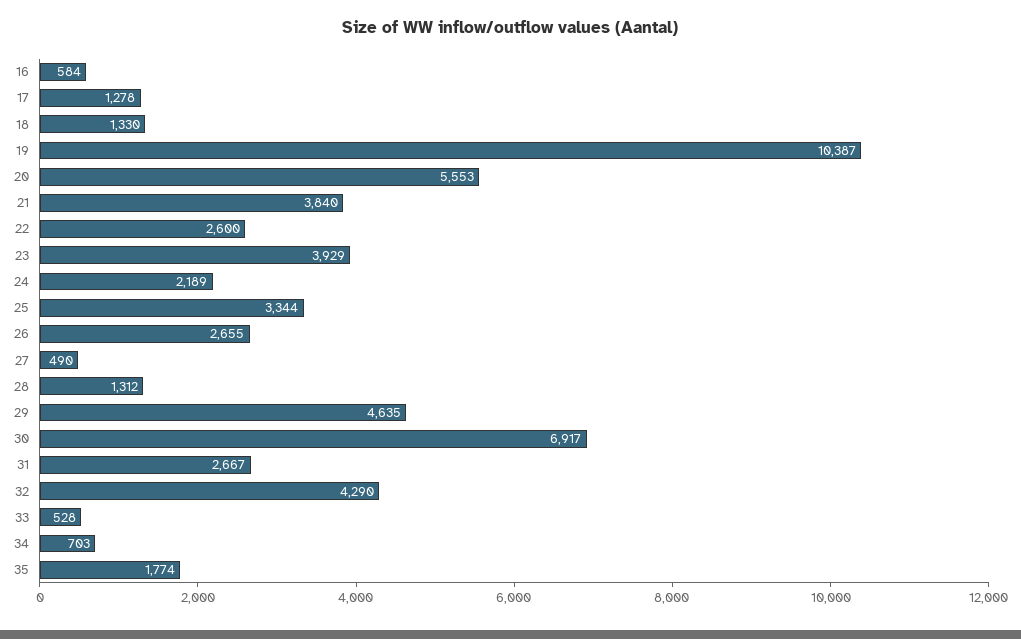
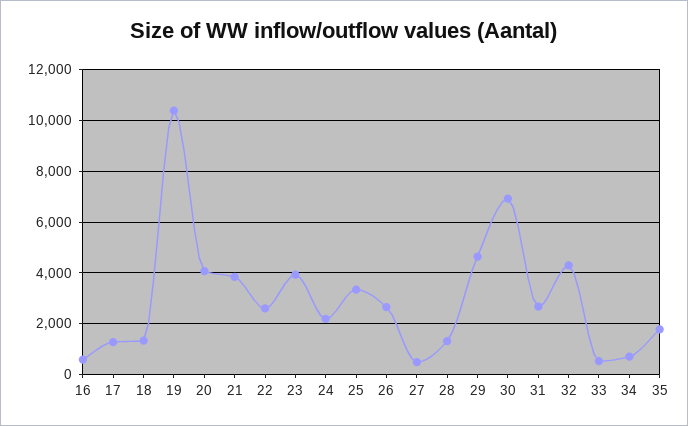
  {
    "16": 584,
    "17": 1278,
    "18": 1330,
    "19": 10387,
-   "20": 5553,
+   "20": 4000,
    "21": 3840,
    "22": 2600,
    "23": 3929,
    "24": 2189,
    "25": 3344,
    "26": 2655,
    "27": 490,
    "28": 1312,
    "29": 4635,
    "30": 6917,
    "31": 2667,
    "32": 4290,
    "33": 528,
    "34": 703,
    "35": 1774
  }

